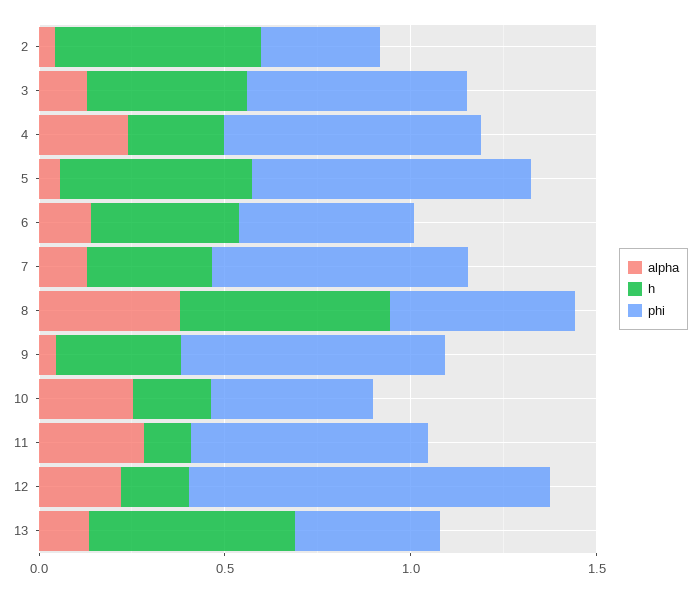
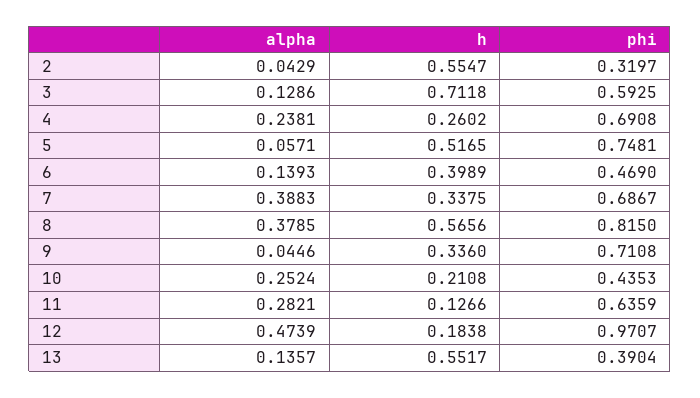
  {
    "alpha": {
      "2": 0.0429,
      "3": 0.1286,
      "4": 0.2381,
      "5": 0.0571,
      "6": 0.1393,
-     "7": 0.1,
+     "7": 0.3883,
      "8": 0.3785,
      "9": 0.0446,
      "10": 0.2524,
      "11": 0.2821,
-     "12": 0.2,
+     "12": 0.4739,
      "13": 0.1357
    },
    "h": {
      "2": 0.5547,
-     "3": 0.4,
+     "3": 0.7118,
      "4": 0.2602,
      "5": 0.5165,
      "6": 0.3989,
      "7": 0.3375,
      "8": 0.5656,
      "9": 0.336,
      "10": 0.2108,
      "11": 0.1266,
      "12": 0.1838,
      "13": 0.5517
    },
    "phi": {
      "2": 0.3197,
      "3": 0.5925,
      "4": 0.6908,
      "5": 0.7481,
      "6": 0.469,
      "7": 0.6867,
-     "8": 0.5,
+     "8": 0.815,
      "9": 0.7108,
      "10": 0.4353,
      "11": 0.6359,
      "12": 0.9707,
      "13": 0.3904
    }
  }

